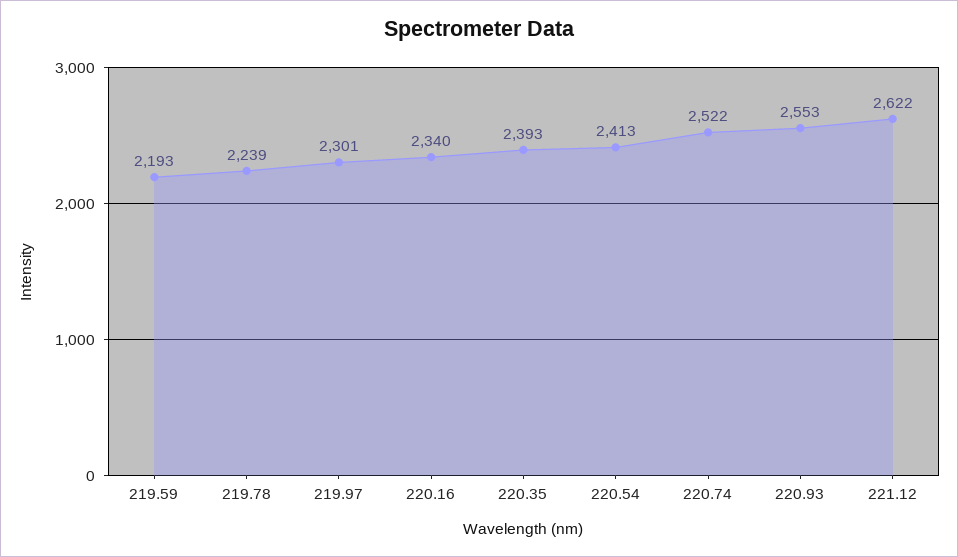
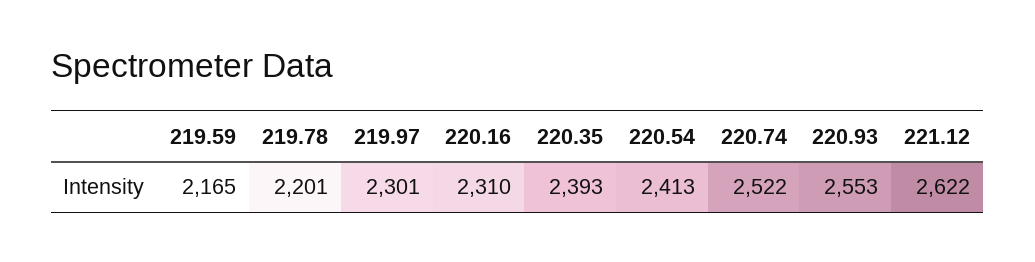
  {
-   "219.59": 2193,
+   "219.59": 2165,
-   "219.78": 2239,
+   "219.78": 2201,
    "219.97": 2301,
-   "220.16": 2340,
+   "220.16": 2310,
    "220.35": 2393,
    "220.54": 2413,
    "220.74": 2522,
    "220.93": 2553,
    "221.12": 2622
  }

